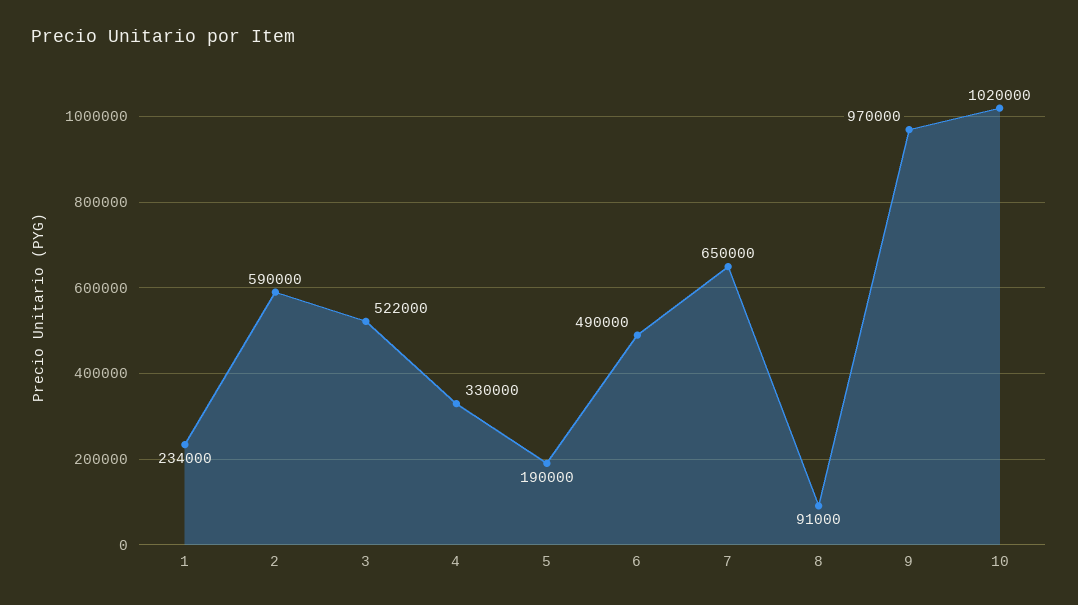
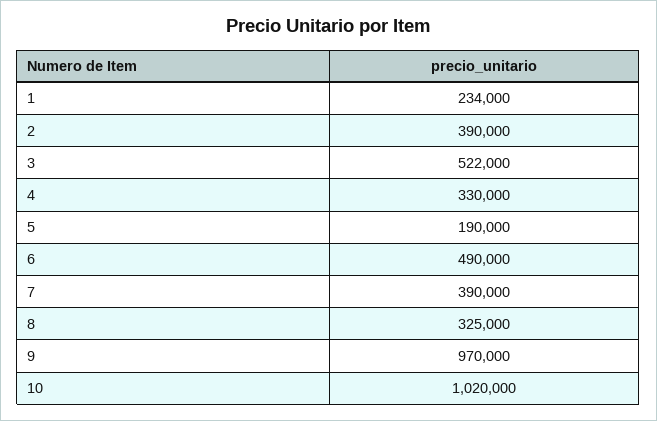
  {
    "1": 234000,
-   "2": 590000,
+   "2": 390000,
    "3": 522000,
    "4": 330000,
    "5": 190000,
    "6": 490000,
-   "7": 650000,
+   "7": 390000,
-   "8": 91000,
+   "8": 325000,
    "9": 970000,
    "10": 1020000
  }

